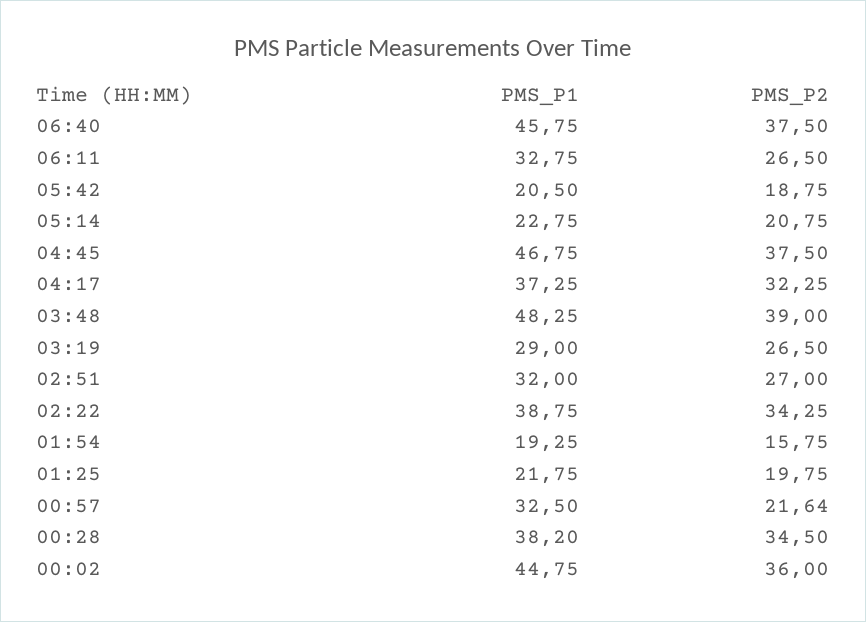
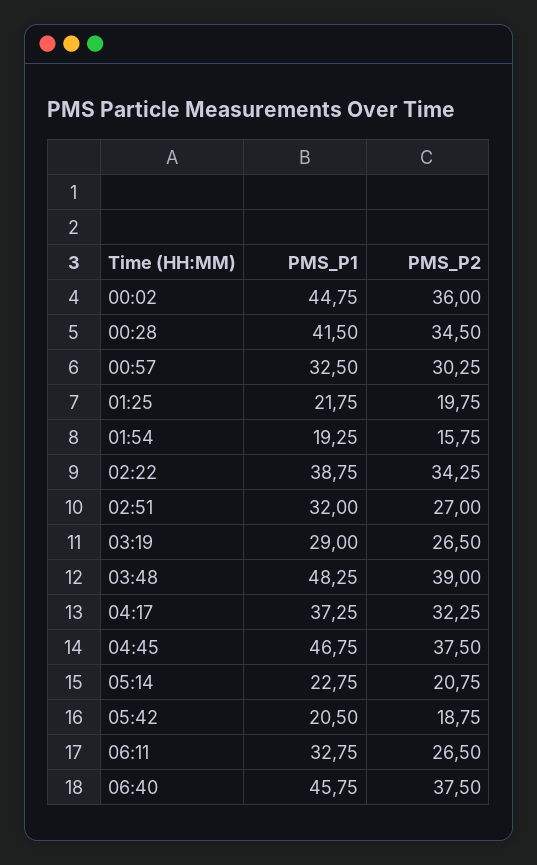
  {
    "PMS_P1": {
      "06:40": 45.75,
      "06:11": 32.75,
      "05:42": 20.5,
      "05:14": 22.75,
      "04:45": 46.75,
      "04:17": 37.25,
      "03:48": 48.25,
      "03:19": 29,
      "02:51": 32,
      "02:22": 38.75,
      "01:54": 19.25,
      "01:25": 21.75,
      "00:57": 32.5,
-     "00:28": 38.2,
+     "00:28": 41.5,
      "00:02": 44.75
    },
    "PMS_P2": {
      "06:40": 37.5,
      "06:11": 26.5,
      "05:42": 18.75,
      "05:14": 20.75,
      "04:45": 37.5,
      "04:17": 32.25,
      "03:48": 39,
      "03:19": 26.5,
      "02:51": 27,
      "02:22": 34.25,
      "01:54": 15.75,
      "01:25": 19.75,
-     "00:57": 21.64,
+     "00:57": 30.25,
      "00:28": 34.5,
      "00:02": 36
    }
  }

